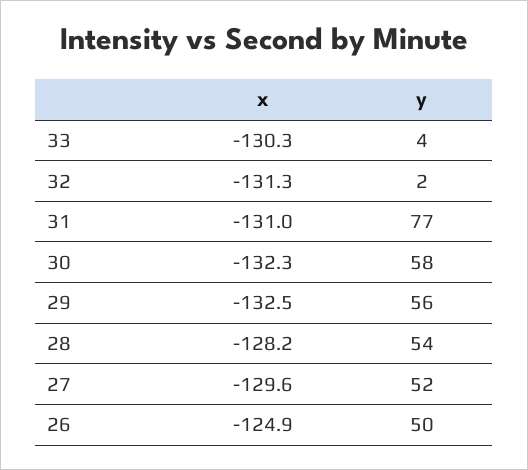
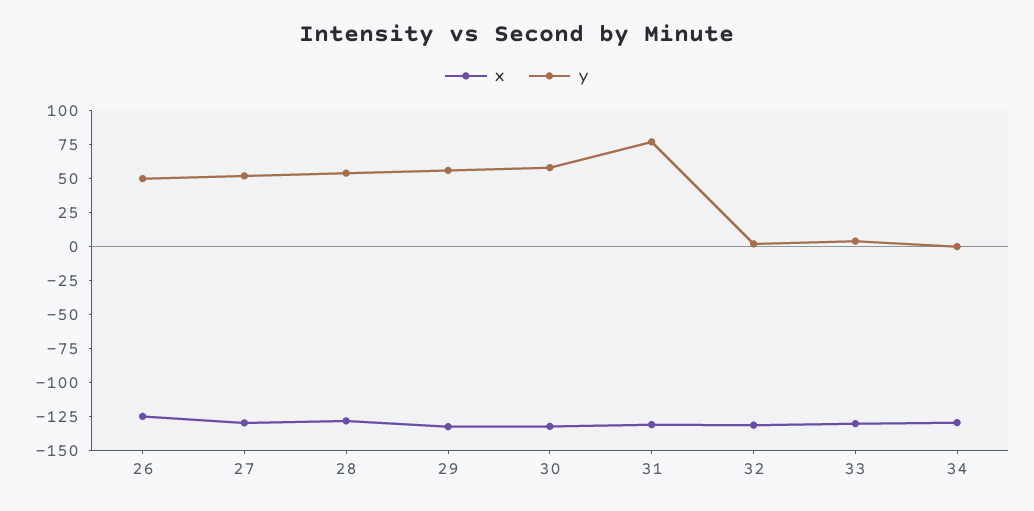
  {
    "x": {
      "33": -130.3,
      "32": -131.3,
      "31": -131,
      "30": -132.3,
      "29": -132.5,
      "28": -128.2,
      "27": -129.6,
-     "26": -124.9
+     "26": -124.9,
+     "34": -125
    },
    "y": {
      "33": 4,
      "32": 2,
      "31": 77,
      "30": 58,
      "29": 56,
      "28": 54,
      "27": 52,
-     "26": 50
+     "26": 50,
+     "34": 0
    }
  }

